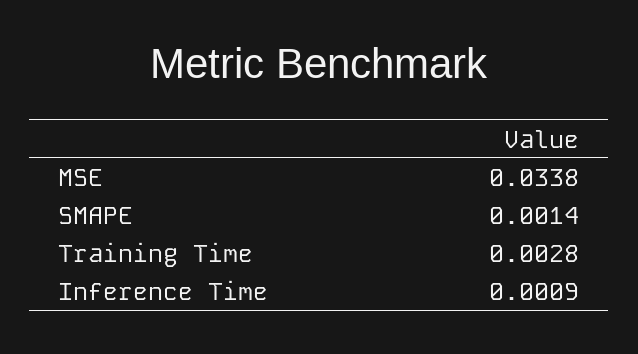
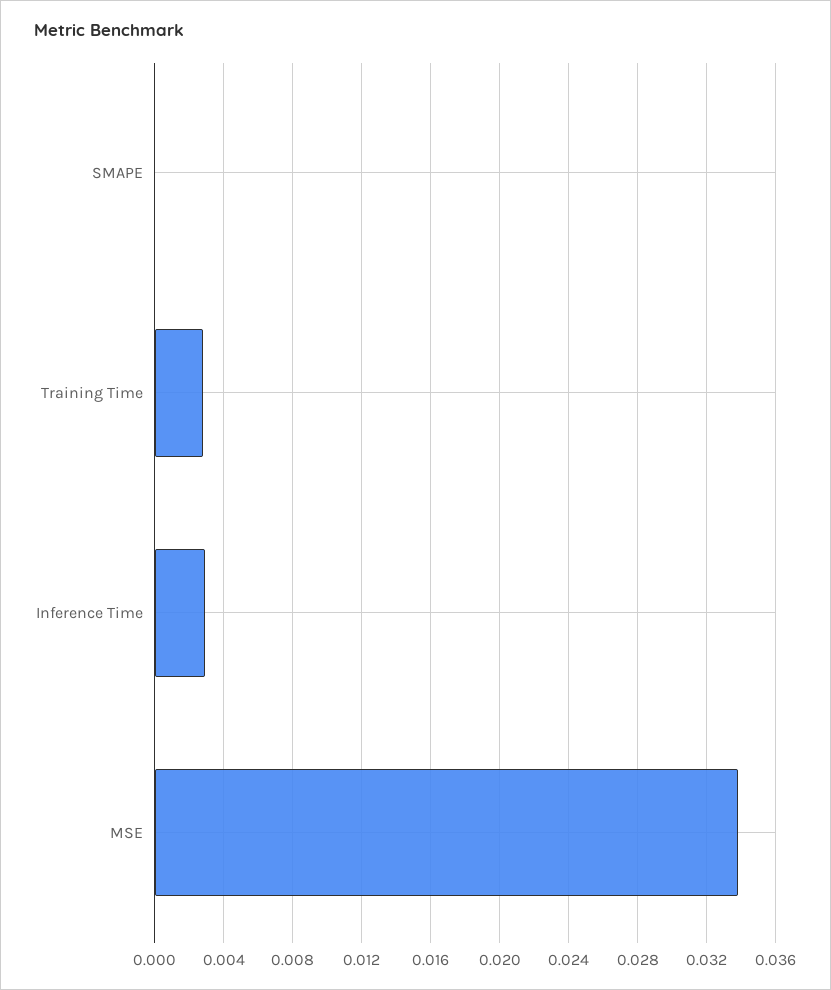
  {
    "MSE": 0.0338,
-   "SMAPE": 0.0014,
+   "SMAPE": 0,
    "Training Time": 0.0028,
-   "Inference Time": 0.0009
+   "Inference Time": 0.003
  }

